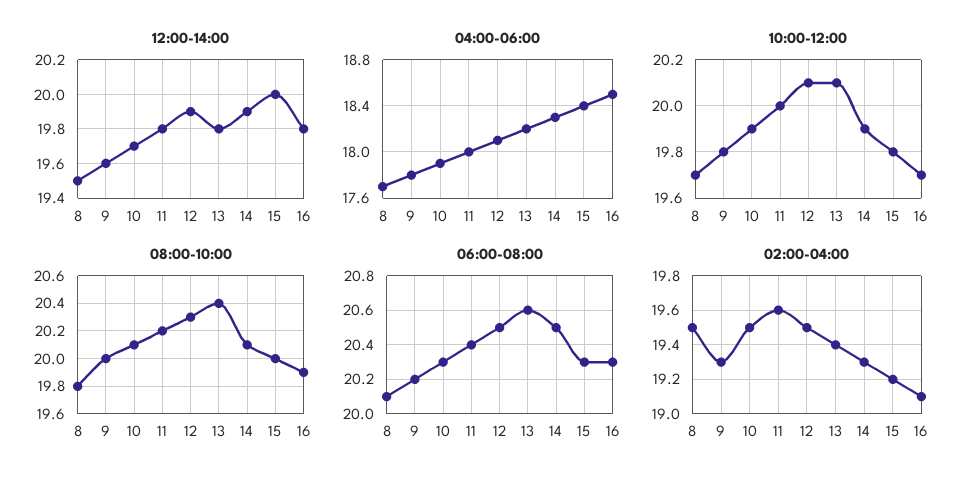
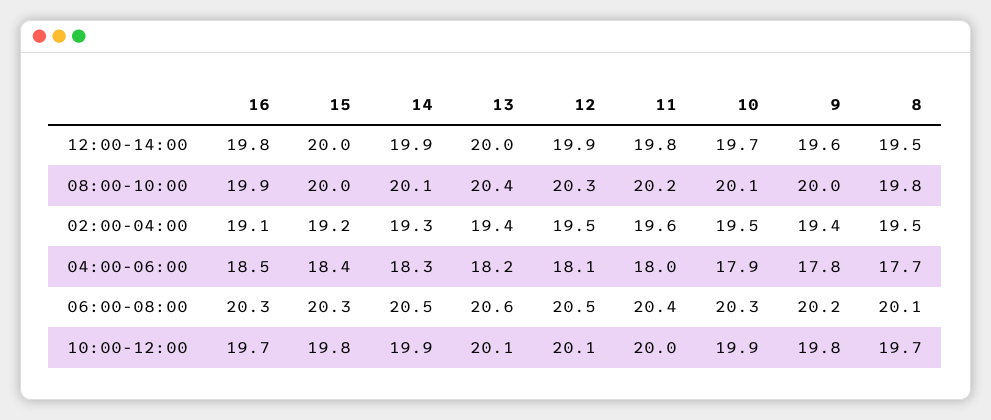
  {
    "12:00-14:00": {
      "8": 19.5,
      "9": 19.6,
      "10": 19.7,
      "11": 19.8,
      "12": 19.9,
-     "13": 19.8,
+     "13": 20,
      "14": 19.9,
      "15": 20,
      "16": 19.8
    },
    "04:00-06:00": {
      "8": 17.7,
      "9": 17.8,
      "10": 17.9,
      "11": 18,
      "12": 18.1,
      "13": 18.2,
      "14": 18.3,
      "15": 18.4,
      "16": 18.5
    },
    "10:00-12:00": {
      "8": 19.7,
      "9": 19.8,
      "10": 19.9,
      "11": 20,
      "12": 20.1,
      "13": 20.1,
      "14": 19.9,
      "15": 19.8,
      "16": 19.7
    },
    "08:00-10:00": {
      "8": 19.8,
      "9": 20,
      "10": 20.1,
      "11": 20.2,
      "12": 20.3,
      "13": 20.4,
      "14": 20.1,
      "15": 20,
      "16": 19.9
    },
    "06:00-08:00": {
      "8": 20.1,
      "9": 20.2,
      "10": 20.3,
      "11": 20.4,
      "12": 20.5,
      "13": 20.6,
      "14": 20.5,
      "15": 20.3,
      "16": 20.3
    },
    "02:00-04:00": {
      "8": 19.5,
-     "9": 19.3,
+     "9": 19.4,
      "10": 19.5,
      "11": 19.6,
      "12": 19.5,
      "13": 19.4,
      "14": 19.3,
      "15": 19.2,
      "16": 19.1
    }
  }

